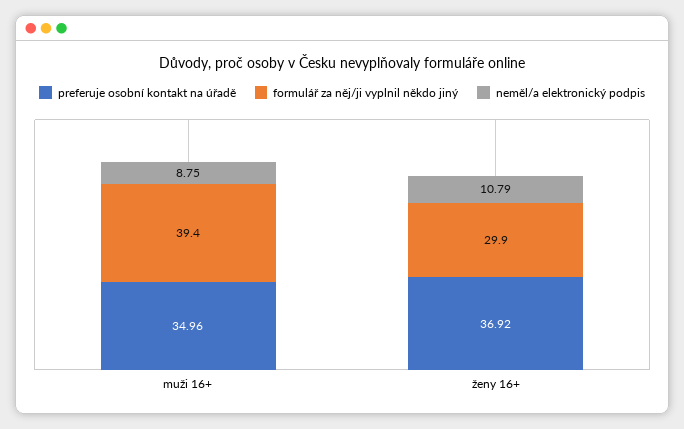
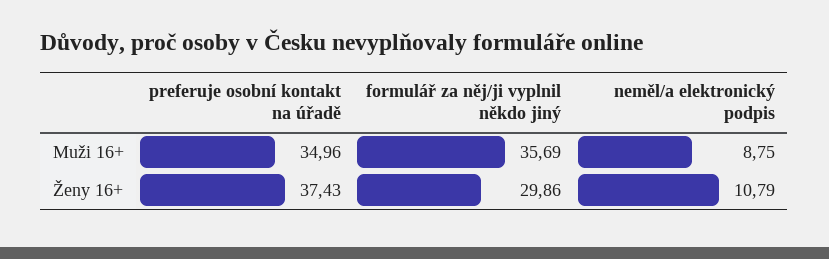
  {
    "preferuje osobní kontakt na úřadě": {
      "muži 16+": 34.96,
-     "ženy 16+": 36.92
+     "ženy 16+": 37.43
    },
    "formulář za něj/ji vyplnil někdo jiný": {
-     "muži 16+": 39.4,
+     "muži 16+": 35.69,
      "ženy 16+": 29.86
    },
    "neměl/a elektronický podpis": {
      "muži 16+": 8.75,
      "ženy 16+": 10.79
    }
  }

